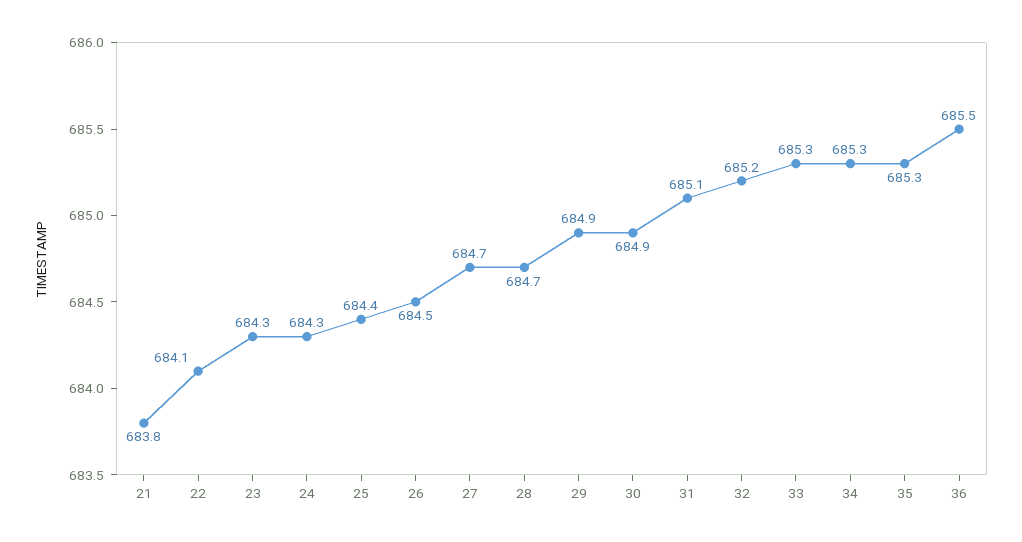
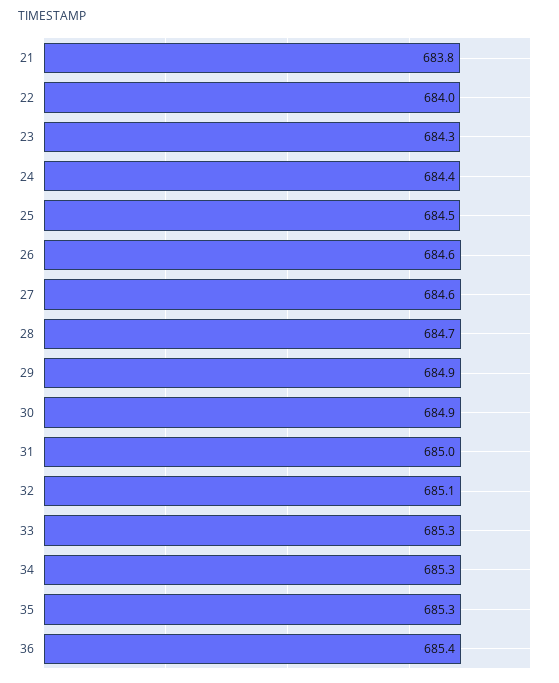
  {
    "21": 683.8,
-   "22": 684.1,
+   "22": 684,
    "23": 684.3,
-   "24": 684.3,
+   "24": 684.4,
-   "25": 684.4,
+   "25": 684.5,
-   "26": 684.5,
+   "26": 684.6,
-   "27": 684.7,
+   "27": 684.6,
    "28": 684.7,
    "29": 684.9,
    "30": 684.9,
-   "31": 685.1,
+   "31": 685,
-   "32": 685.2,
+   "32": 685.1,
    "33": 685.3,
    "34": 685.3,
    "35": 685.3,
-   "36": 685.5
+   "36": 685.4
  }

